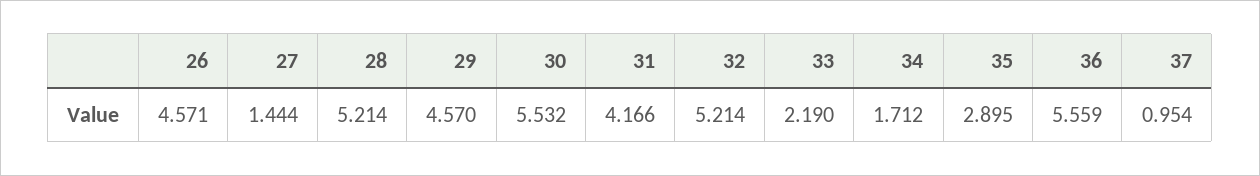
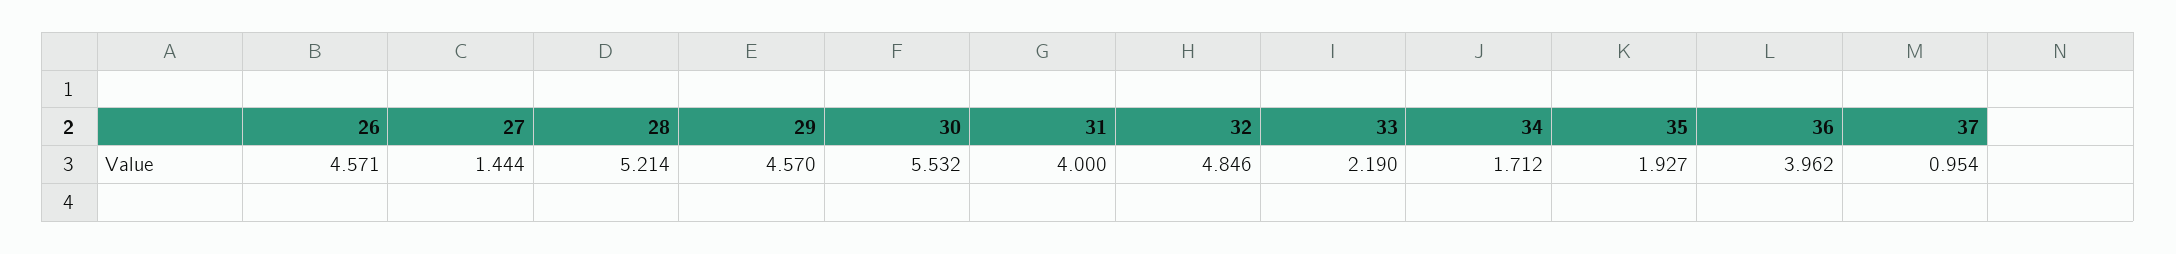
  {
    "26": 4.571,
    "27": 1.444,
    "28": 5.214,
    "29": 4.57,
    "30": 5.532,
-   "31": 4.166,
+   "31": 4,
-   "32": 5.214,
+   "32": 4.846,
    "33": 2.19,
    "34": 1.712,
-   "35": 2.895,
+   "35": 1.927,
-   "36": 5.559,
+   "36": 3.962,
    "37": 0.954
  }

